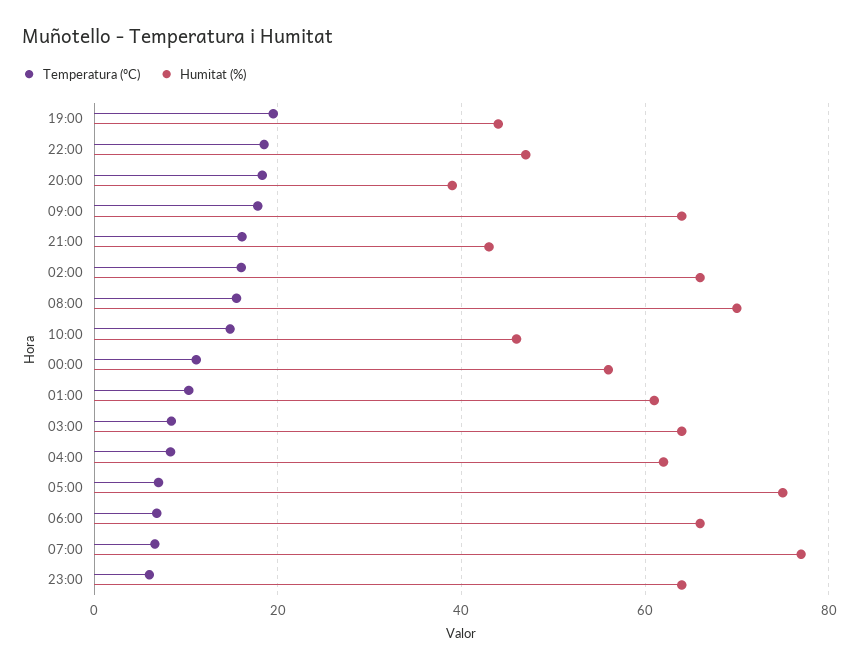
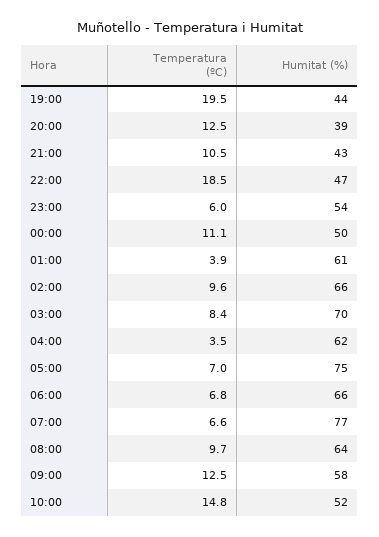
  {
    "Temperatura (ºC)": {
      "19:00": 19.5,
      "22:00": 18.5,
-     "20:00": 18,
+     "20:00": 12.5,
-     "09:00": 18,
+     "09:00": 12.5,
-     "21:00": 16,
+     "21:00": 10.5,
-     "02:00": 16,
+     "02:00": 9.6,
-     "08:00": 16,
+     "08:00": 9.7,
      "10:00": 14.8,
      "00:00": 11.1,
-     "01:00": 10,
+     "01:00": 3.9,
      "03:00": 8.4,
-     "04:00": 8,
+     "04:00": 3.5,
      "05:00": 7,
      "06:00": 6.8,
      "07:00": 6.6,
      "23:00": 6
    },
    "Humitat (%)": {
      "19:00": 44,
      "22:00": 47,
      "20:00": 39,
-     "09:00": 64,
+     "09:00": 58,
      "21:00": 43,
      "02:00": 66,
-     "08:00": 70,
+     "08:00": 64,
-     "10:00": 46,
+     "10:00": 52,
-     "00:00": 56,
+     "00:00": 50,
      "01:00": 61,
-     "03:00": 64,
+     "03:00": 70,
      "04:00": 62,
      "05:00": 75,
      "06:00": 66,
      "07:00": 77,
-     "23:00": 64
+     "23:00": 54
    }
  }

